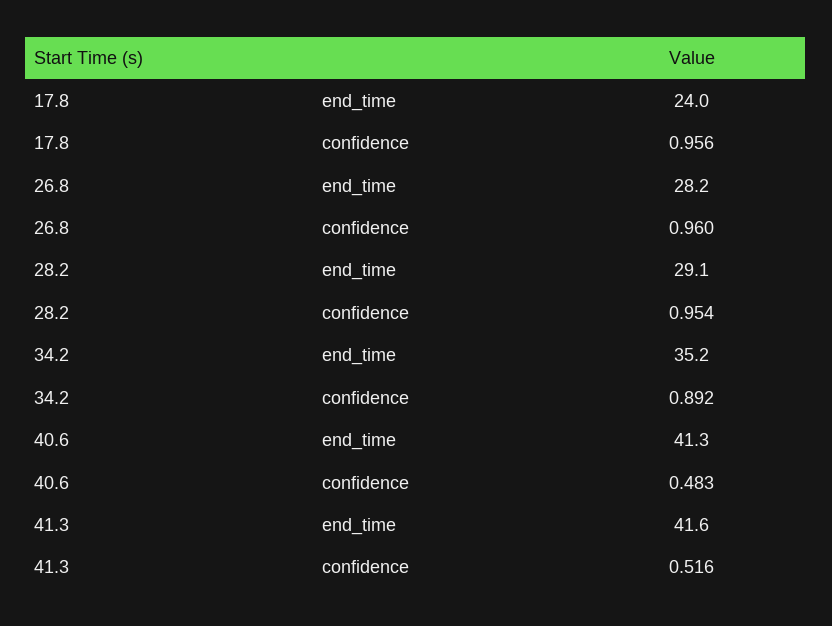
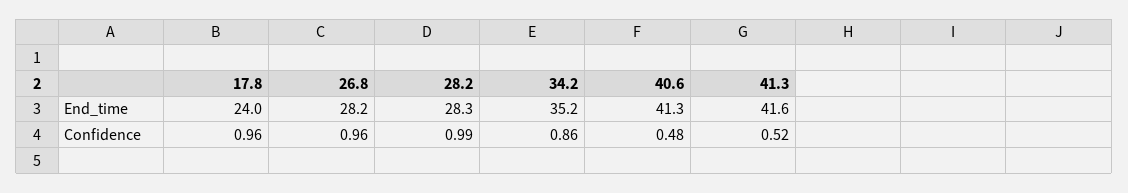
  {
    "17.8": {
      "end_time": 24,
      "confidence": 0.956
    },
    "26.8": {
      "end_time": 28.2,
      "confidence": 0.96
    },
    "28.2": {
-     "end_time": 29.1,
+     "end_time": 28.3,
-     "confidence": 0.954
+     "confidence": 0.99
    },
    "34.2": {
      "end_time": 35.2,
-     "confidence": 0.892
+     "confidence": 0.86
    },
    "40.6": {
      "end_time": 41.3,
      "confidence": 0.483
    },
    "41.3": {
      "end_time": 41.6,
      "confidence": 0.516
    }
  }

